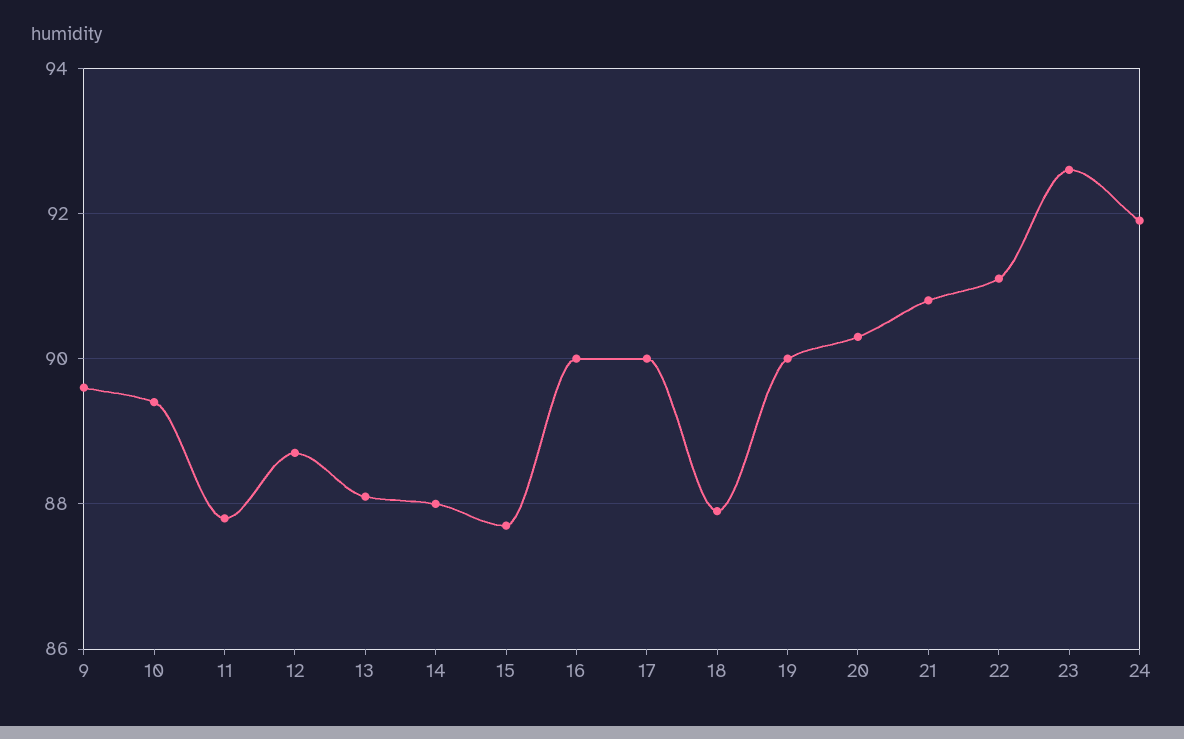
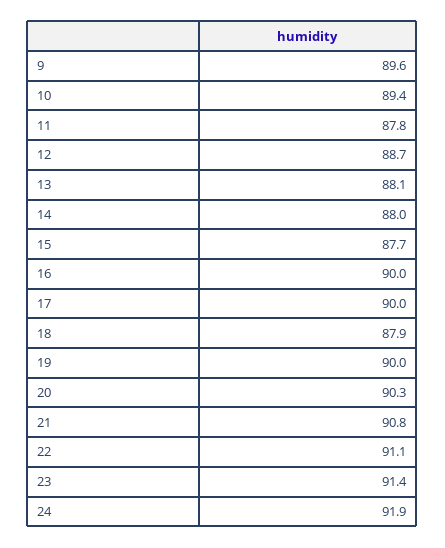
  {
    "9": 89.6,
    "10": 89.4,
    "11": 87.8,
    "12": 88.7,
    "13": 88.1,
    "14": 88,
    "15": 87.7,
    "16": 90,
    "17": 90,
    "18": 87.9,
    "19": 90,
    "20": 90.3,
    "21": 90.8,
    "22": 91.1,
-   "23": 92.5,
+   "23": 91.4,
    "24": 91.9
  }

